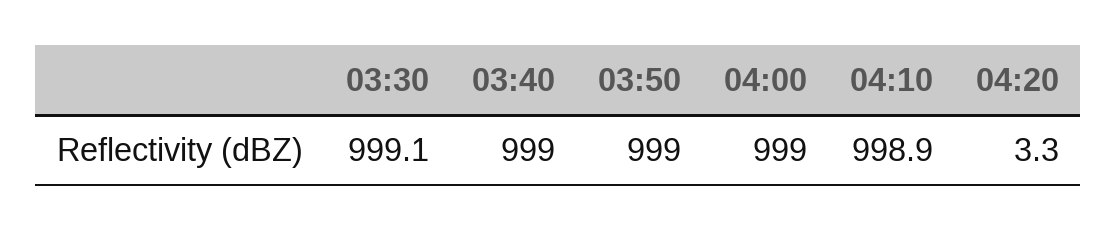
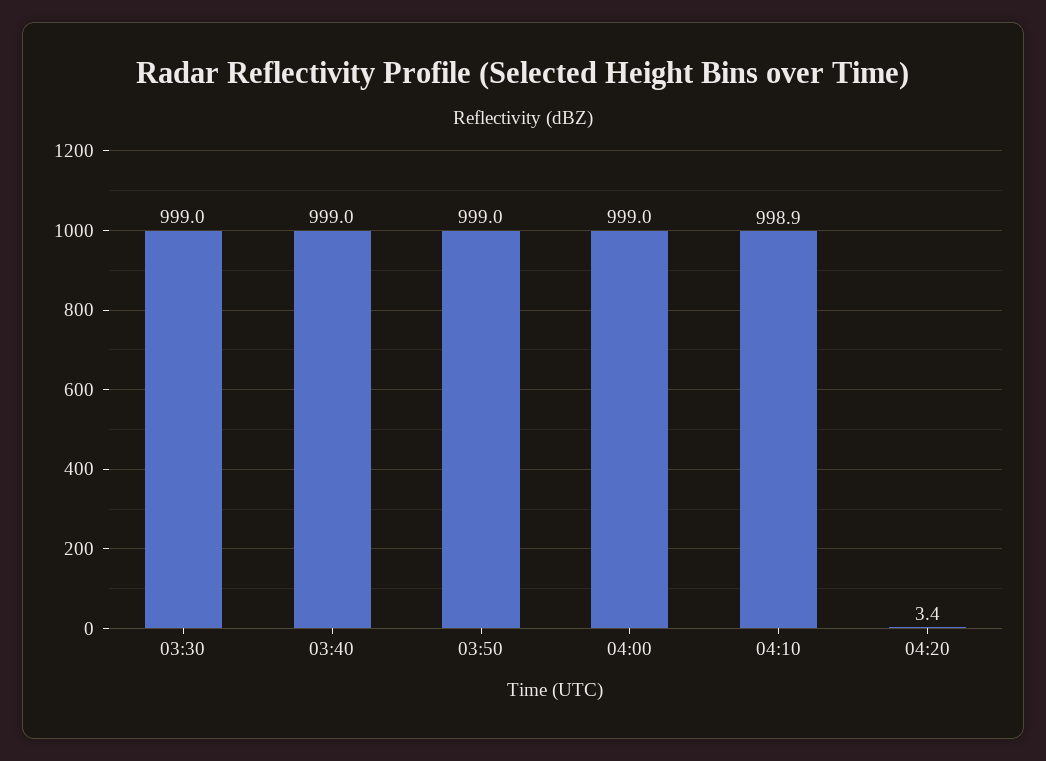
  {
-   "03:30": 999.1,
+   "03:30": 999,
    "03:40": 999,
    "03:50": 999,
    "04:00": 999,
    "04:10": 998.9,
-   "04:20": 3.3
+   "04:20": 3.4
  }

